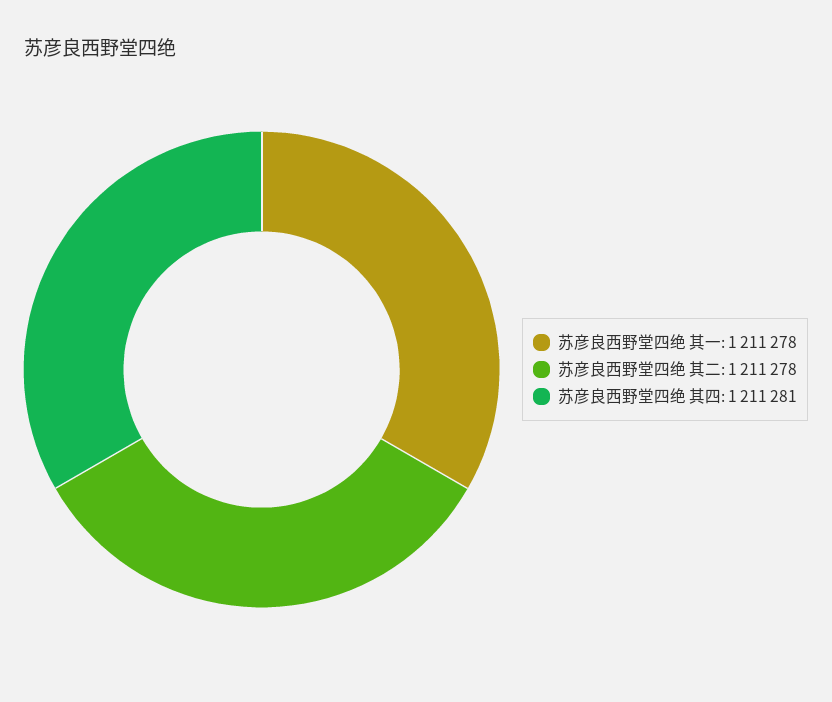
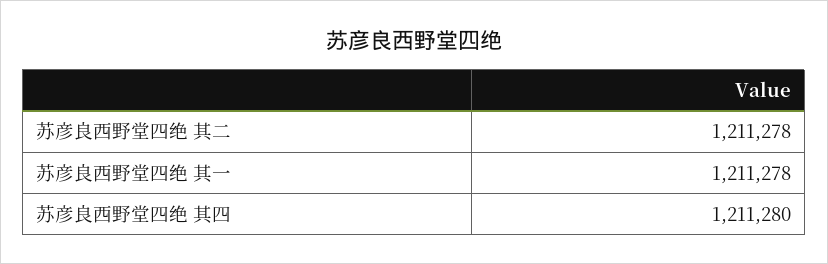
  {
    "苏彦良西野堂四绝 其一": 1211278,
    "苏彦良西野堂四绝 其二": 1211278,
-   "苏彦良西野堂四绝 其四": 1211281
+   "苏彦良西野堂四绝 其四": 1211280
  }

